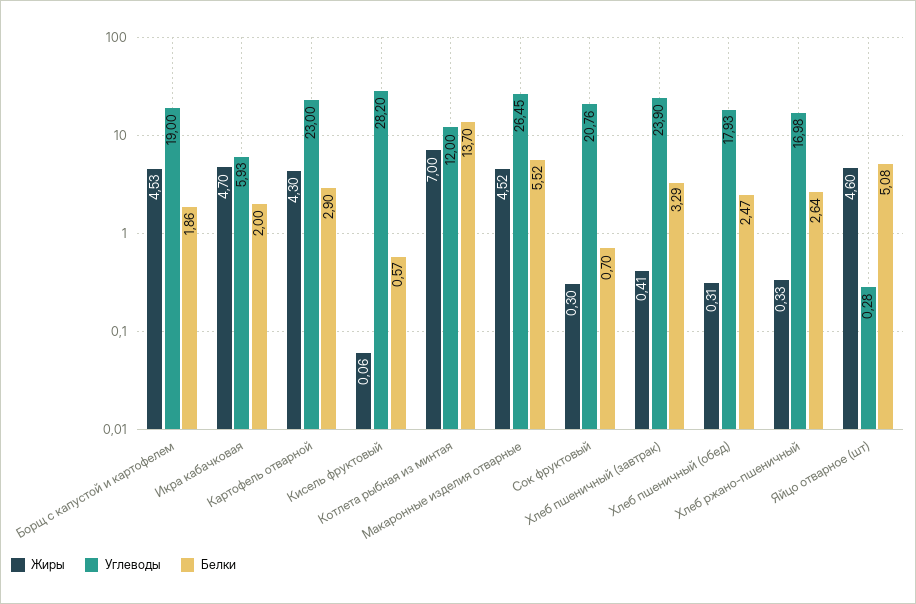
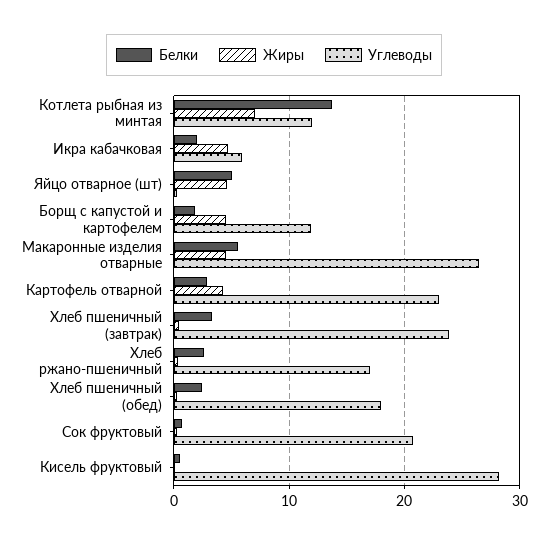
  {
    "Жиры": {
      "Борщ с капустой и картофелем": 4.53,
      "Икра кабачковая": 4.7,
      "Картофель отварной": 4.3,
      "Кисель фруктовый": 0.06,
      "Котлета рыбная из минтая": 7,
      "Макаронные изделия отварные": 4.52,
      "Сок фруктовый": 0.3,
      "Хлеб пшеничный (завтрак)": 0.41,
      "Хлеб пшеничный (обед)": 0.31,
      "Хлеб ржано-пшеничный": 0.33,
      "Яйцо отварное (шт)": 4.6
    },
    "Углеводы": {
-     "Борщ с капустой и картофелем": 19,
+     "Борщ с капустой и картофелем": 12,
      "Икра кабачковая": 5.93,
      "Картофель отварной": 23,
      "Кисель фруктовый": 28.2,
      "Котлета рыбная из минтая": 12,
      "Макаронные изделия отварные": 26.45,
      "Сок фруктовый": 20.76,
      "Хлеб пшеничный (завтрак)": 23.9,
      "Хлеб пшеничный (обед)": 17.93,
      "Хлеб ржано-пшеничный": 16.98,
      "Яйцо отварное (шт)": 0.28
    },
    "Белки": {
      "Борщ с капустой и картофелем": 1.86,
      "Икра кабачковая": 2,
      "Картофель отварной": 2.9,
      "Кисель фруктовый": 0.57,
      "Котлета рыбная из минтая": 13.7,
      "Макаронные изделия отварные": 5.52,
      "Сок фруктовый": 0.7,
      "Хлеб пшеничный (завтрак)": 3.29,
      "Хлеб пшеничный (обед)": 2.47,
      "Хлеб ржано-пшеничный": 2.64,
      "Яйцо отварное (шт)": 5.08
    }
  }

